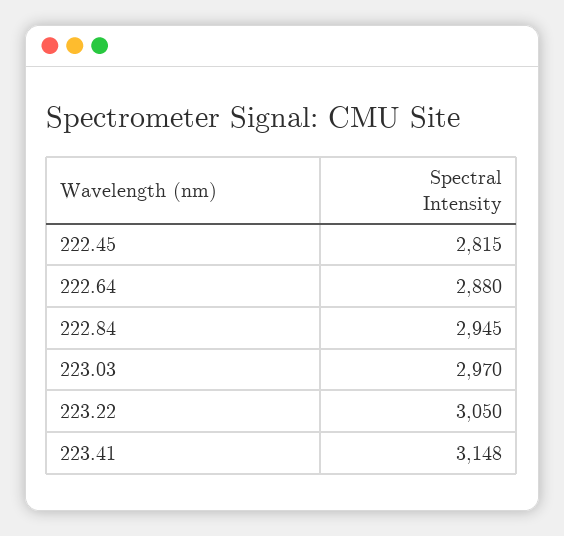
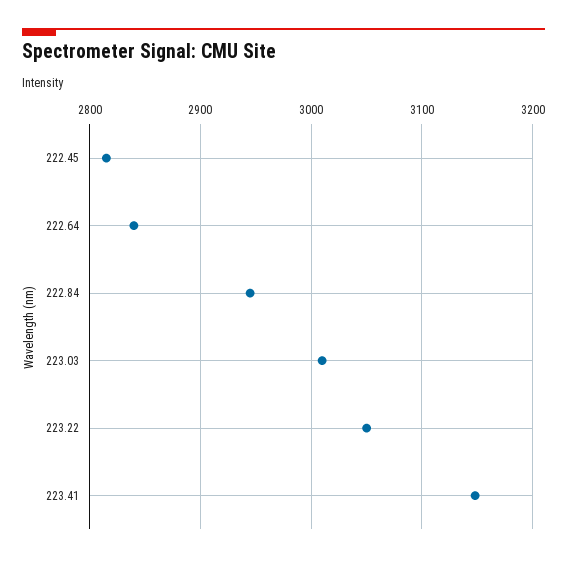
  {
    "222.45": 2815,
-   "222.64": 2880,
+   "222.64": 2840,
    "222.84": 2945,
-   "223.03": 2970,
+   "223.03": 3010,
    "223.22": 3050,
    "223.41": 3148
  }

